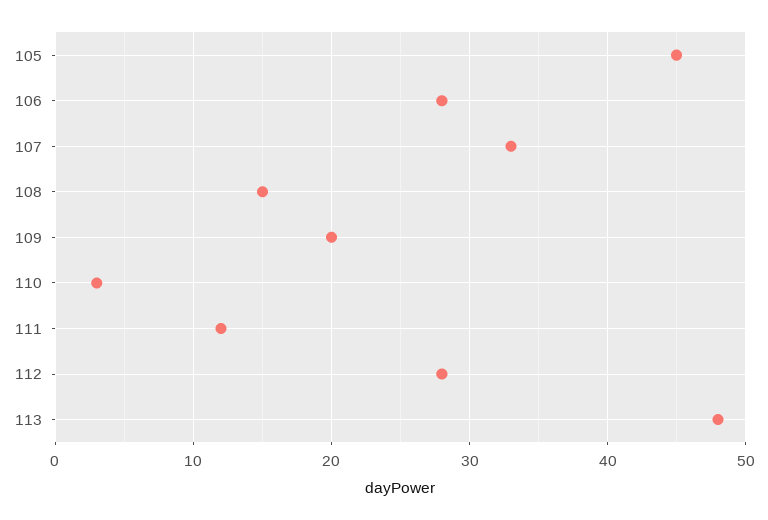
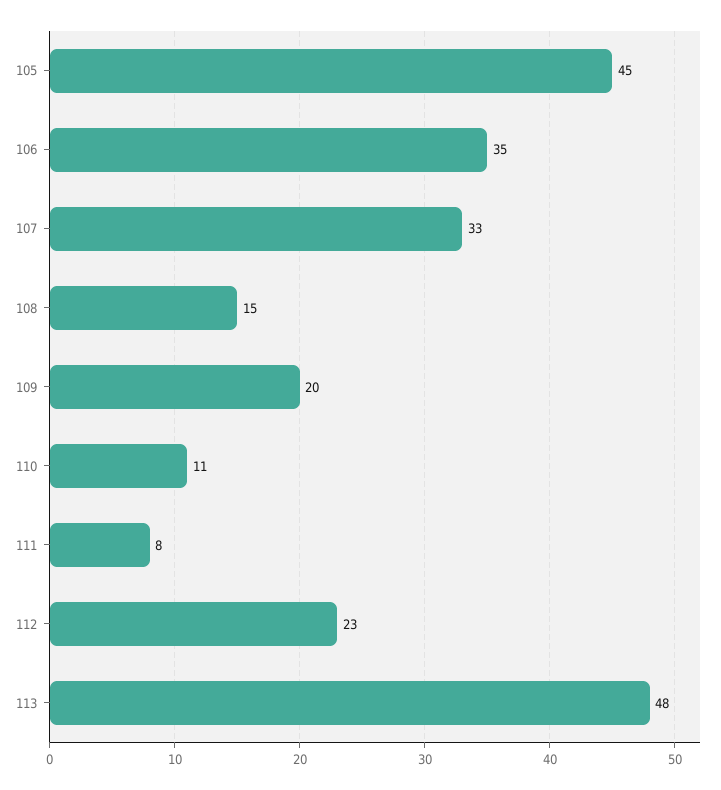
  {
    "105": 45,
-   "106": 28,
+   "106": 35,
    "107": 33,
    "108": 15,
    "109": 20,
-   "110": 3,
+   "110": 11,
-   "111": 12,
+   "111": 8,
-   "112": 28,
+   "112": 23,
    "113": 48
  }

